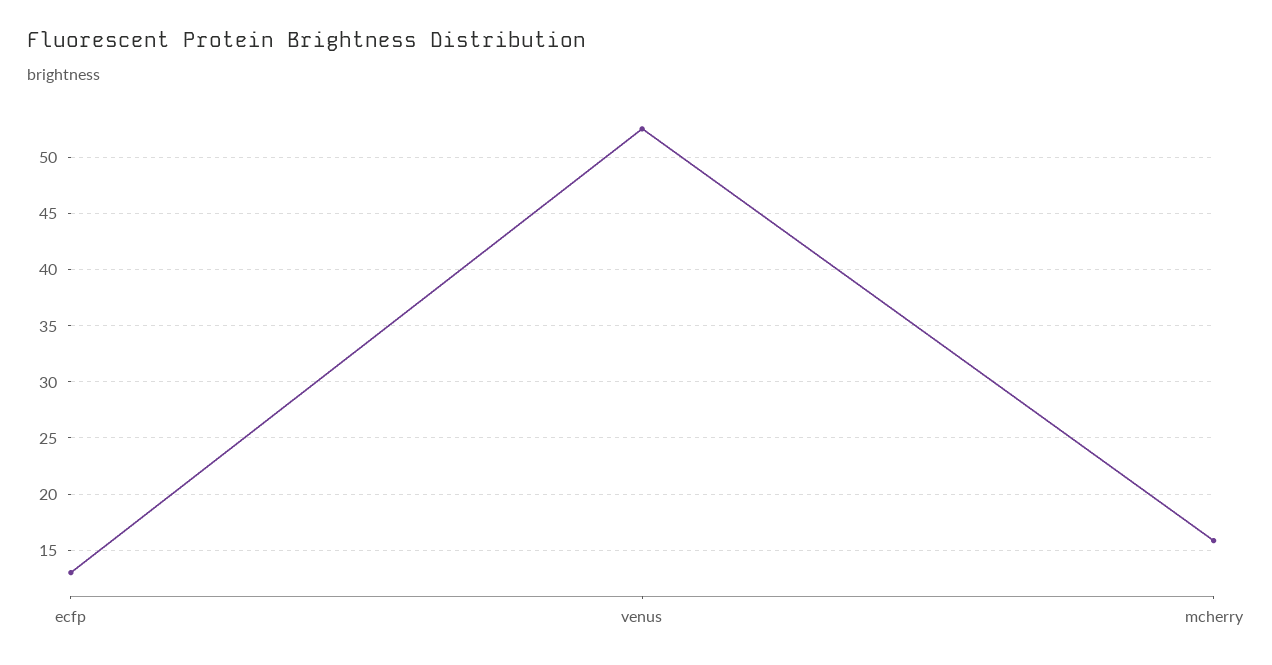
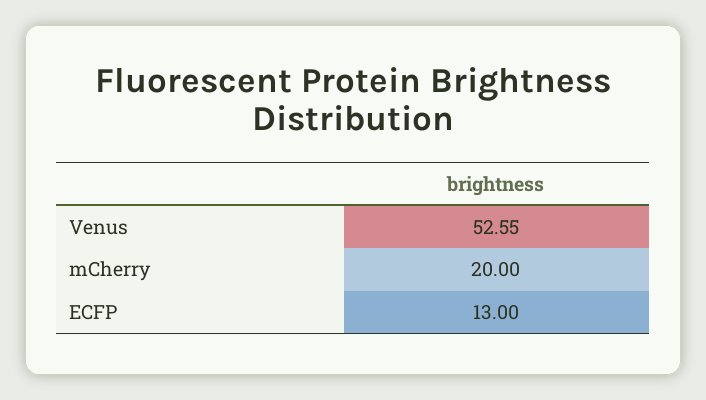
  {
    "ecfp": 13,
    "venus": 52.55,
-   "mcherry": 16
+   "mcherry": 20
  }

